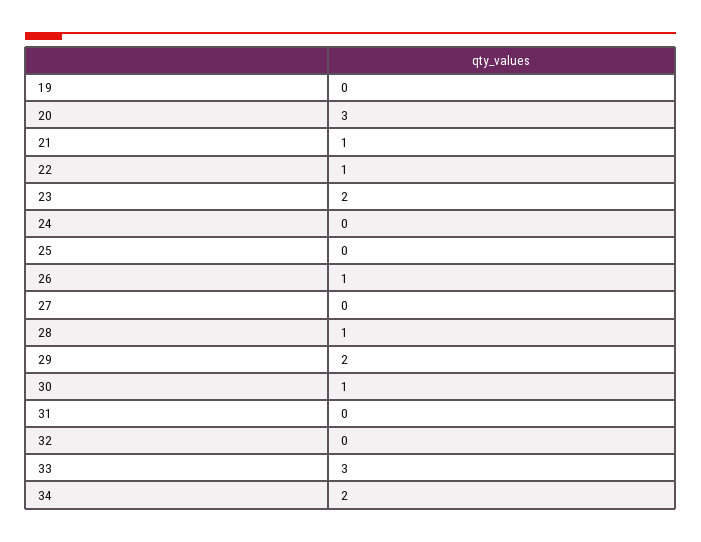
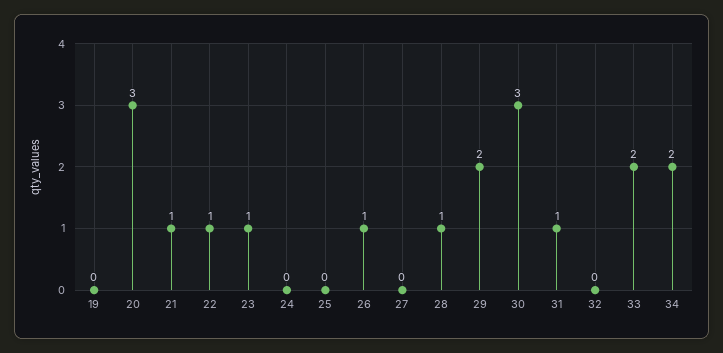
  {
    "19": 0,
    "20": 3,
    "21": 1,
    "22": 1,
-   "23": 2,
+   "23": 1,
    "24": 0,
    "25": 0,
    "26": 1,
    "27": 0,
    "28": 1,
    "29": 2,
-   "30": 1,
+   "30": 3,
-   "31": 0,
+   "31": 1,
    "32": 0,
-   "33": 3,
+   "33": 2,
    "34": 2
  }

